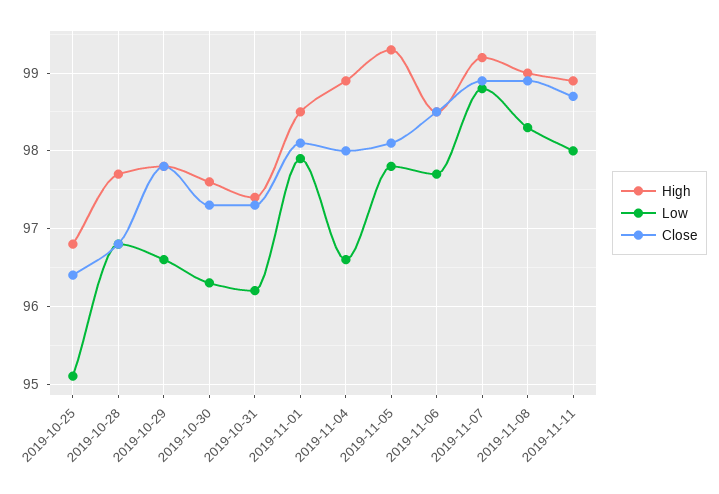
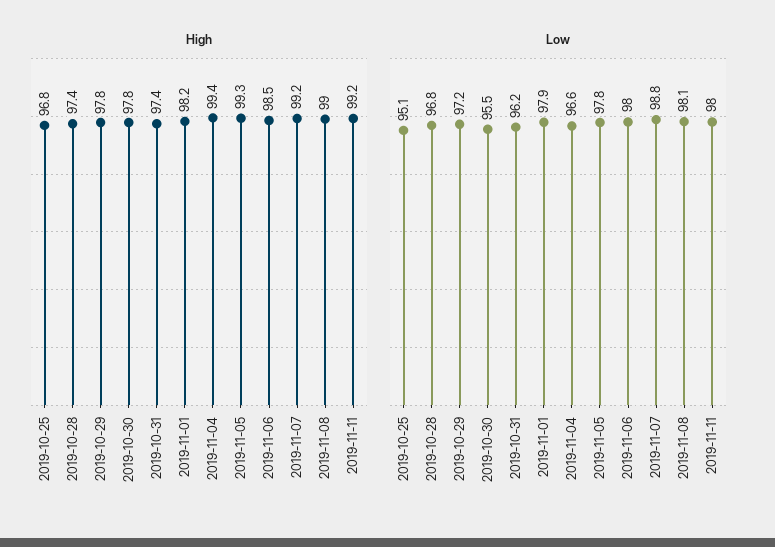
  {
    "High": {
      "2019-10-25": 96.8,
-     "2019-10-28": 97.7,
+     "2019-10-28": 97.4,
      "2019-10-29": 97.8,
-     "2019-10-30": 97.6,
+     "2019-10-30": 97.8,
      "2019-10-31": 97.4,
-     "2019-11-01": 98.5,
+     "2019-11-01": 98.2,
-     "2019-11-04": 98.9,
+     "2019-11-04": 99.4,
      "2019-11-05": 99.3,
      "2019-11-06": 98.5,
      "2019-11-07": 99.2,
      "2019-11-08": 99,
-     "2019-11-11": 98.9
+     "2019-11-11": 99.2
    },
    "Low": {
      "2019-10-25": 95.1,
      "2019-10-28": 96.8,
-     "2019-10-29": 96.6,
+     "2019-10-29": 97.2,
-     "2019-10-30": 96.3,
+     "2019-10-30": 95.5,
      "2019-10-31": 96.2,
      "2019-11-01": 97.9,
      "2019-11-04": 96.6,
      "2019-11-05": 97.8,
-     "2019-11-06": 97.7,
+     "2019-11-06": 98,
      "2019-11-07": 98.8,
-     "2019-11-08": 98.3,
+     "2019-11-08": 98.1,
      "2019-11-11": 98
-   },
+   }
-   "Close": {
-     "2019-10-25": 96.4,
-     "2019-10-28": 96.8,
-     "2019-10-29": 97.8,
-     "2019-10-30": 97.3,
-     "2019-10-31": 97.3,
-     "2019-11-01": 98.1,
-     "2019-11-04": 98,
-     "2019-11-05": 98.1,
-     "2019-11-06": 98.5,
-     "2019-11-07": 98.9,
-     "2019-11-08": 98.9,
-     "2019-11-11": 98.7
-   }
  }

